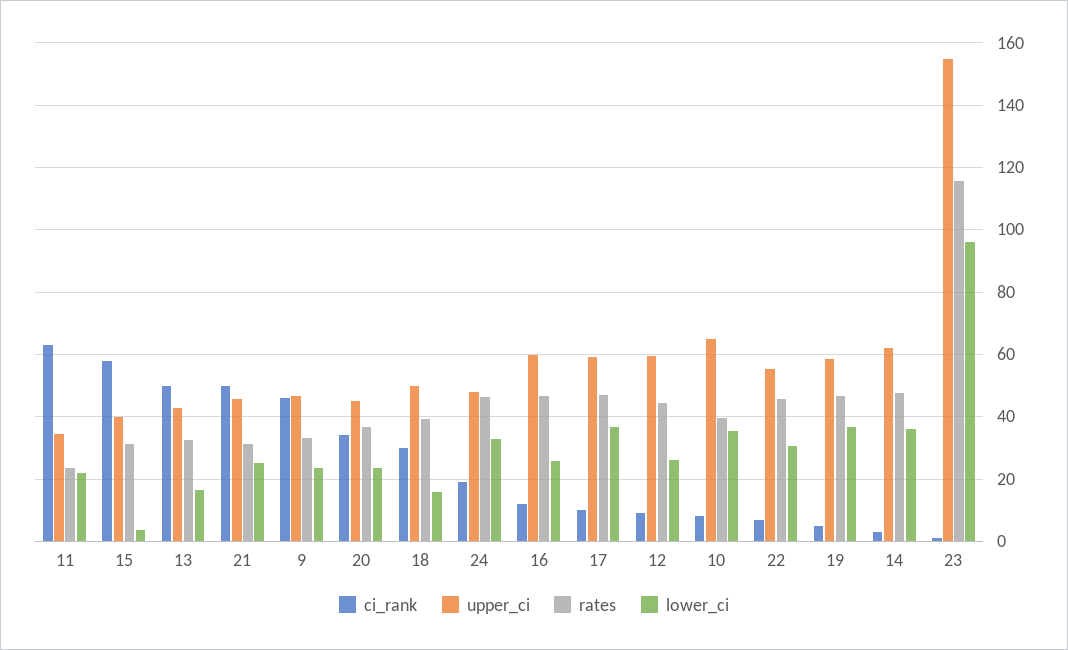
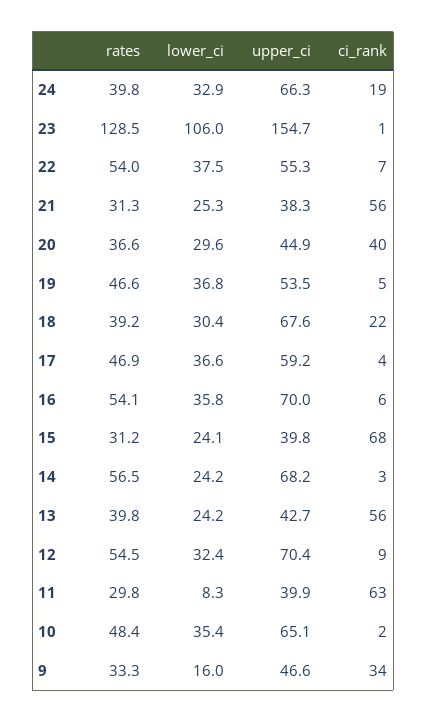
  {
    "ci_rank": {
      "11": 63,
-     "15": 58,
+     "15": 68,
-     "13": 50,
+     "13": 56,
-     "21": 50,
+     "21": 56,
-     "9": 46,
+     "9": 34,
-     "20": 34,
+     "20": 40,
-     "18": 30,
+     "18": 22,
      "24": 19,
-     "16": 12,
+     "16": 6,
-     "17": 10,
+     "17": 4,
      "12": 9,
-     "10": 8,
+     "10": 2,
      "22": 7,
      "19": 5,
      "14": 3,
      "23": 1
    },
    "upper_ci": {
-     "11": 34,
+     "11": 39.9,
      "15": 39.8,
      "13": 42.7,
-     "21": 46,
+     "21": 38.3,
      "9": 46.6,
      "20": 44.9,
-     "18": 50,
+     "18": 67.6,
-     "24": 48,
+     "24": 66.3,
-     "16": 60,
+     "16": 70,
      "17": 59.2,
-     "12": 60,
+     "12": 70.4,
      "10": 65.1,
      "22": 55.3,
-     "19": 58,
+     "19": 53.5,
-     "14": 62,
+     "14": 68.2,
      "23": 154.7
    },
    "rates": {
-     "11": 24,
+     "11": 29.8,
      "15": 31.2,
-     "13": 32,
+     "13": 39.8,
      "21": 31.3,
      "9": 33.3,
      "20": 36.6,
      "18": 39.2,
-     "24": 46,
+     "24": 39.8,
-     "16": 46,
+     "16": 54.1,
      "17": 46.9,
-     "12": 44,
+     "12": 54.5,
-     "10": 40,
+     "10": 48.4,
-     "22": 46,
+     "22": 54,
      "19": 46.6,
-     "14": 48,
+     "14": 56.5,
-     "23": 116
+     "23": 128.5
    },
    "lower_ci": {
-     "11": 22,
+     "11": 8.3,
-     "15": 4,
+     "15": 24.1,
-     "13": 16,
+     "13": 24.2,
      "21": 25.3,
-     "9": 24,
+     "9": 16,
-     "20": 24,
+     "20": 29.6,
-     "18": 16,
+     "18": 30.4,
      "24": 32.9,
-     "16": 26,
+     "16": 35.8,
      "17": 36.6,
-     "12": 26,
+     "12": 32.4,
      "10": 35.4,
-     "22": 30,
+     "22": 37.5,
      "19": 36.8,
-     "14": 36,
+     "14": 24.2,
-     "23": 96
+     "23": 106
    }
  }

